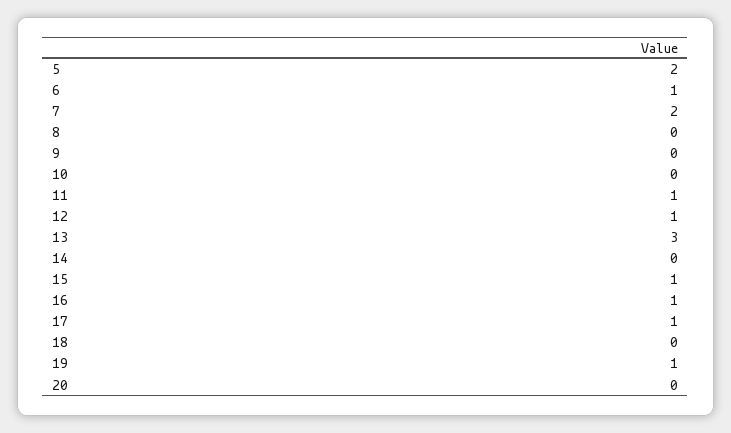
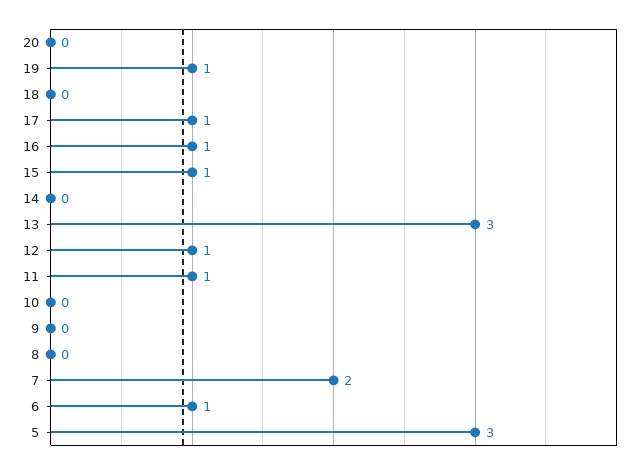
  {
-   "5": 2,
+   "5": 3,
    "6": 1,
    "7": 2,
    "8": 0,
    "9": 0,
    "10": 0,
    "11": 1,
    "12": 1,
    "13": 3,
    "14": 0,
    "15": 1,
    "16": 1,
    "17": 1,
    "18": 0,
    "19": 1,
    "20": 0
  }

